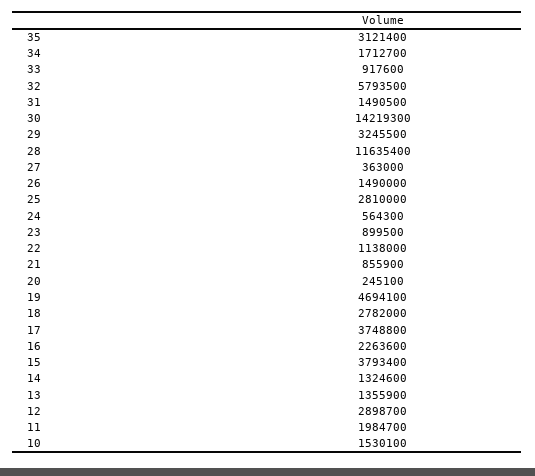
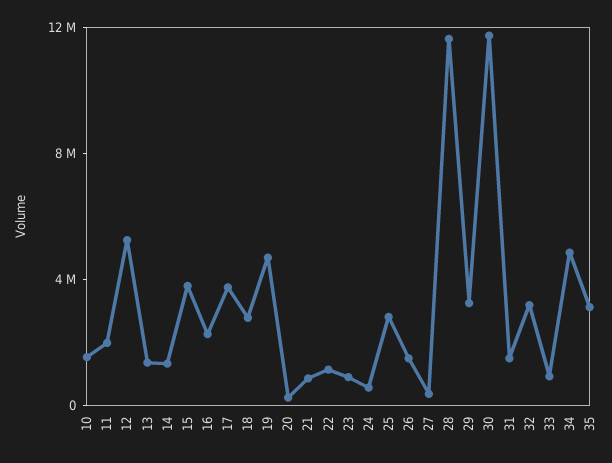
  {
    "35": 3121400,
-   "34": 1712700,
+   "34": 5000000,
    "33": 917600,
-   "32": 5793500,
+   "32": 3000000,
    "31": 1490500,
-   "30": 14219300,
+   "30": 12000000,
    "29": 3245500,
    "28": 11635400,
    "27": 363000,
    "26": 1490000,
    "25": 2810000,
    "24": 564300,
    "23": 899500,
    "22": 1138000,
    "21": 855900,
    "20": 245100,
    "19": 4694100,
    "18": 2782000,
    "17": 3748800,
    "16": 2263600,
    "15": 3793400,
    "14": 1324600,
    "13": 1355900,
-   "12": 2898700,
+   "12": 5000000,
    "11": 1984700,
    "10": 1530100
  }

